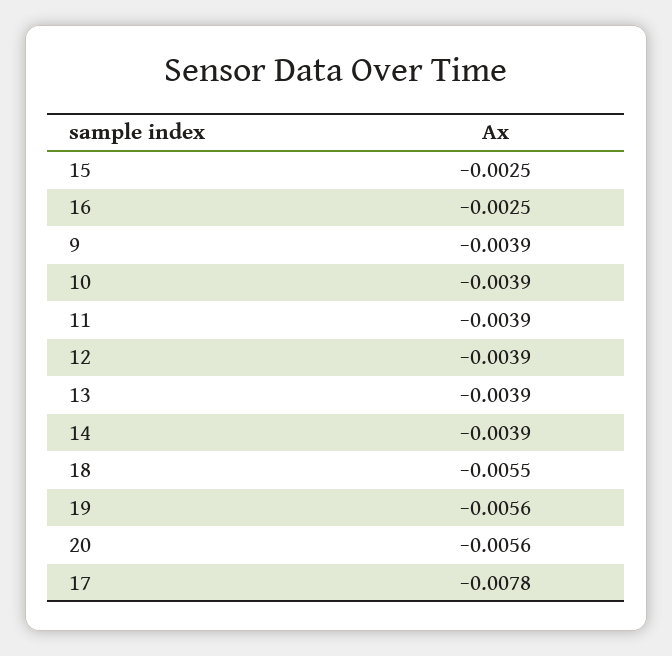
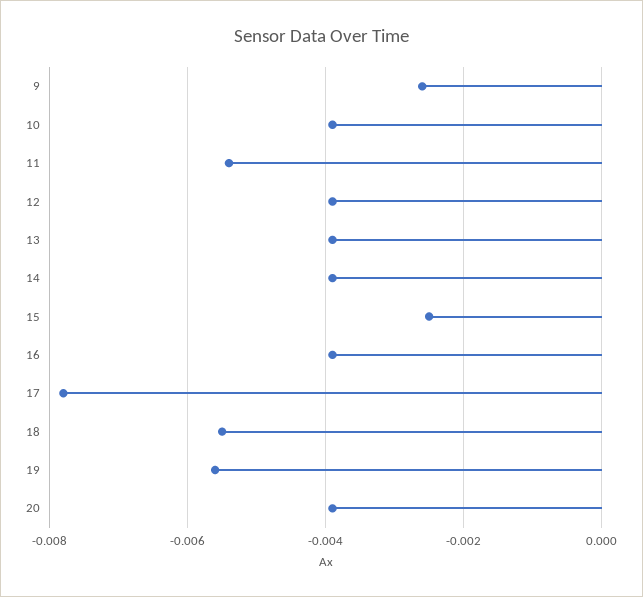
  {
    "15": -0.0025,
-   "16": -0.0025,
+   "16": -0.004,
-   "9": -0.0039,
+   "9": -0.0025,
    "10": -0.0039,
-   "11": -0.0039,
+   "11": -0.0055,
    "12": -0.0039,
    "13": -0.0039,
    "14": -0.0039,
    "18": -0.0055,
    "19": -0.0056,
-   "20": -0.0056,
+   "20": -0.004,
    "17": -0.0078
  }

